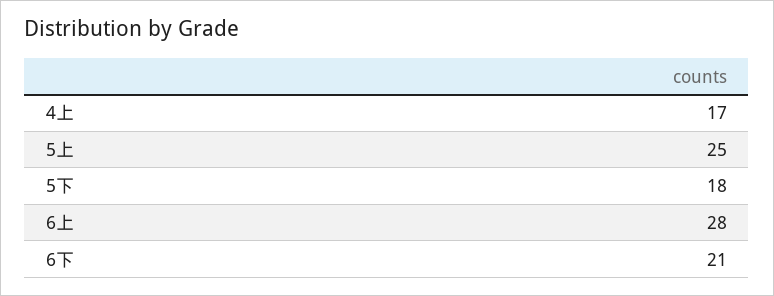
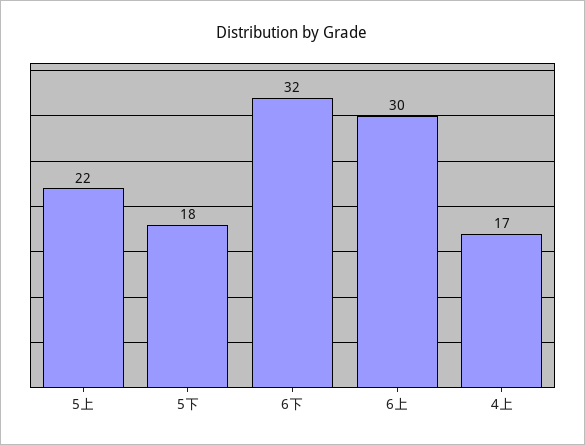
  {
    "4上": 17,
-   "5上": 25,
+   "5上": 22,
    "5下": 18,
-   "6上": 28,
+   "6上": 30,
-   "6下": 21
+   "6下": 32
  }

